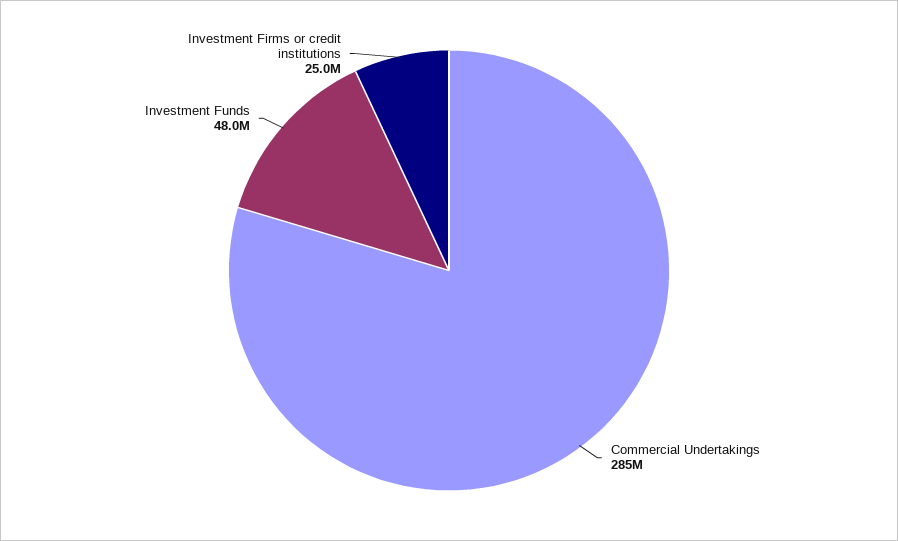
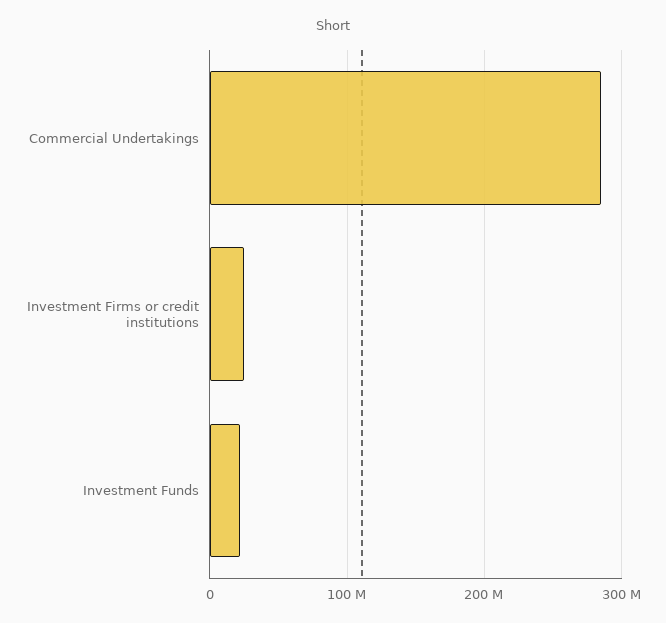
  {
    "Commercial Undertakings": 285000000,
-   "Investment Funds": 48000000,
+   "Investment Funds": 20000000,
    "Investment Firms or credit institutions": 25000000
  }

